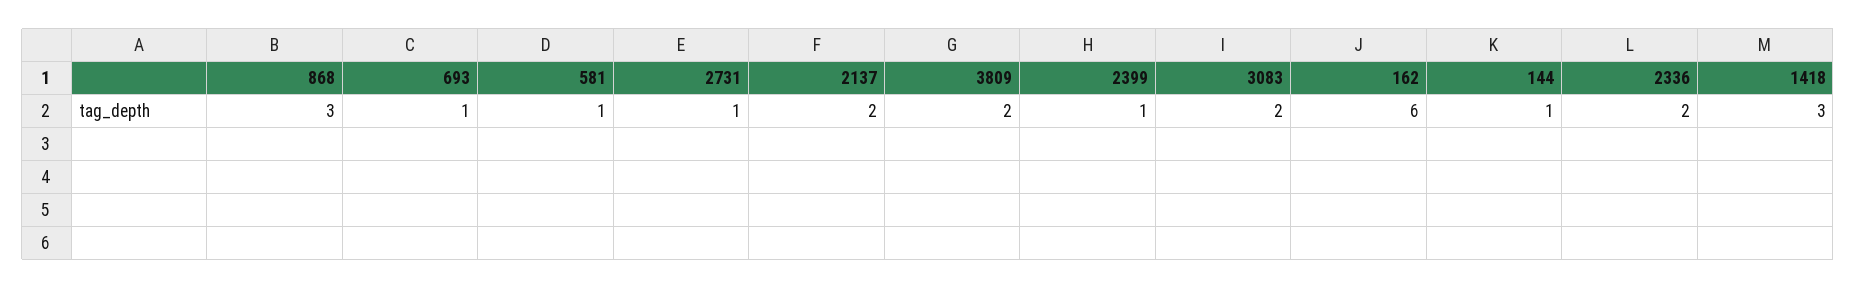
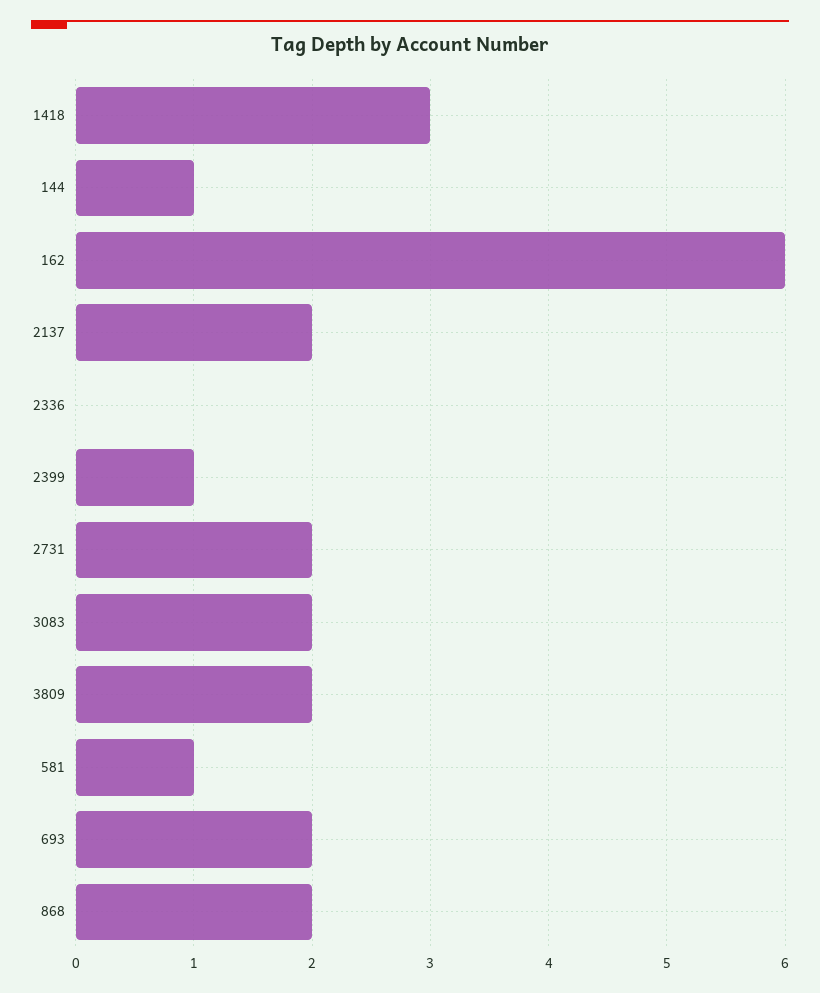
  {
-   "868": 3,
+   "868": 2,
-   "693": 1,
+   "693": 2,
    "581": 1,
-   "2731": 1,
+   "2731": 2,
    "2137": 2,
    "3809": 2,
    "2399": 1,
    "3083": 2,
    "162": 6,
    "144": 1,
-   "2336": 2,
+   "2336": 0,
    "1418": 3
  }

